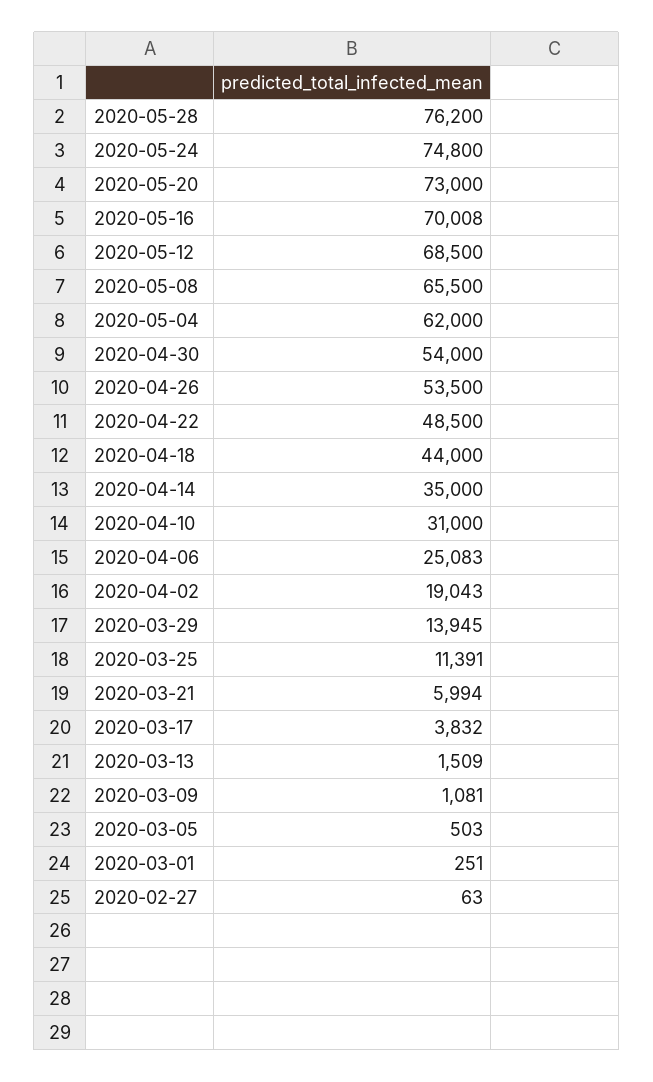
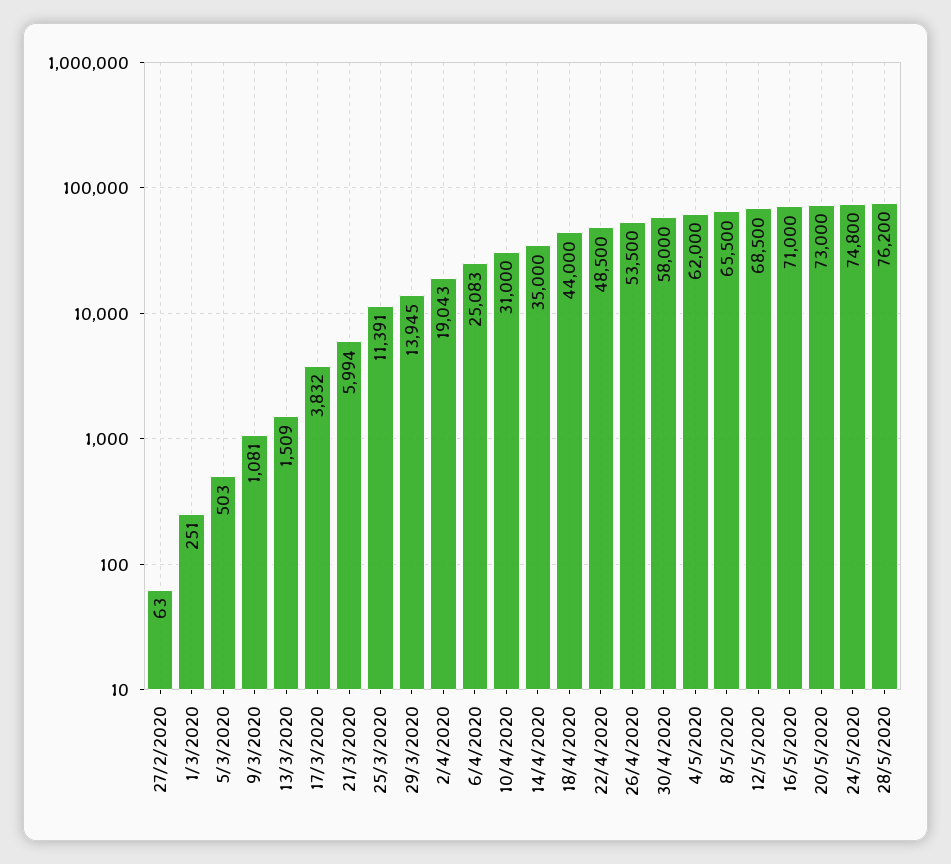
  {
    "2020-05-28": 76200,
    "2020-05-24": 74800,
    "2020-05-20": 73000,
-   "2020-05-16": 70008,
+   "2020-05-16": 71000,
    "2020-05-12": 68500,
    "2020-05-08": 65500,
    "2020-05-04": 62000,
-   "2020-04-30": 54000,
+   "2020-04-30": 58000,
    "2020-04-26": 53500,
    "2020-04-22": 48500,
    "2020-04-18": 44000,
    "2020-04-14": 35000,
    "2020-04-10": 31000,
    "2020-04-06": 25083,
    "2020-04-02": 19043,
    "2020-03-29": 13945,
    "2020-03-25": 11391,
    "2020-03-21": 5994,
    "2020-03-17": 3832,
    "2020-03-13": 1509,
    "2020-03-09": 1081,
    "2020-03-05": 503,
    "2020-03-01": 251,
    "2020-02-27": 63
  }

